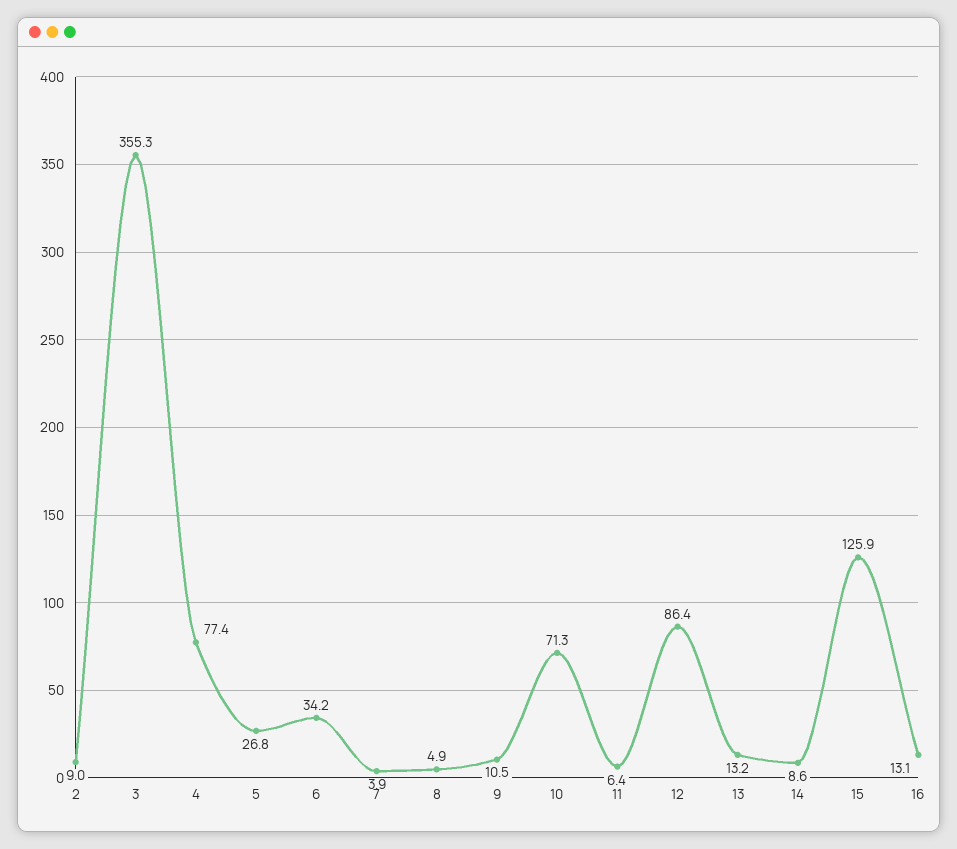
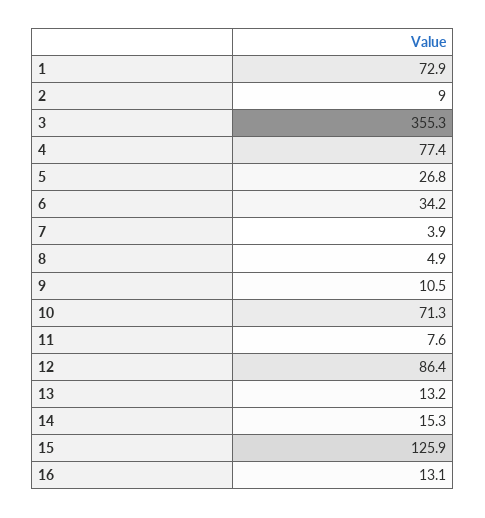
  {
    "2": 9,
    "3": 355.3,
    "4": 77.4,
    "5": 26.8,
    "6": 34.2,
    "7": 3.9,
    "8": 4.9,
    "9": 10.5,
    "10": 71.3,
-   "11": 6.4,
+   "11": 7.6,
    "12": 86.4,
    "13": 13.2,
-   "14": 8.6,
+   "14": 15.3,
    "15": 125.9,
-   "16": 13.1
+   "16": 13.1,
+   "1": 72.9
  }

